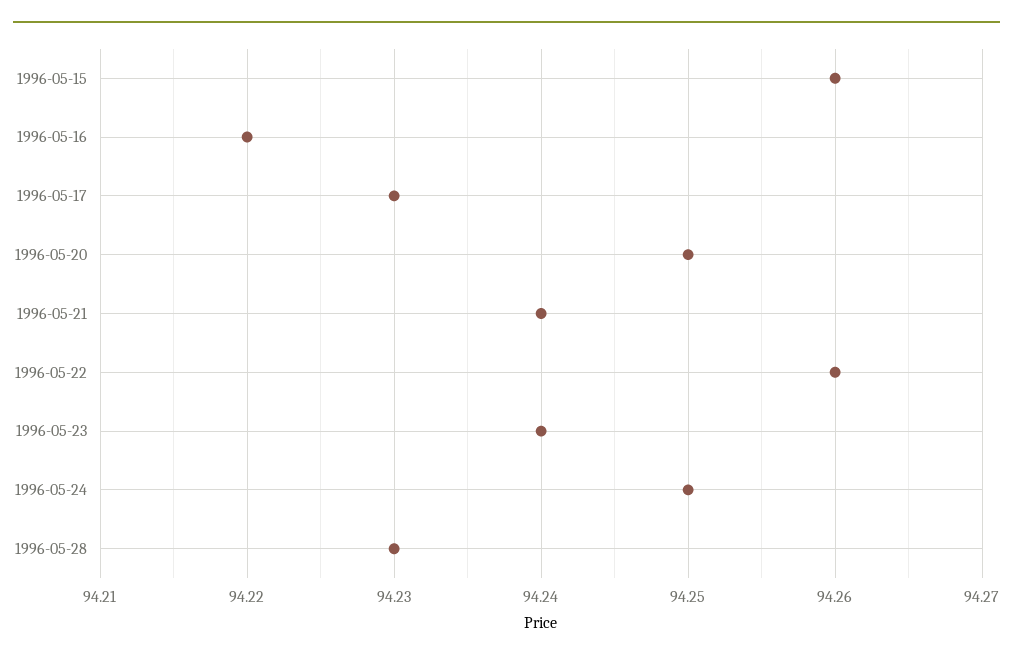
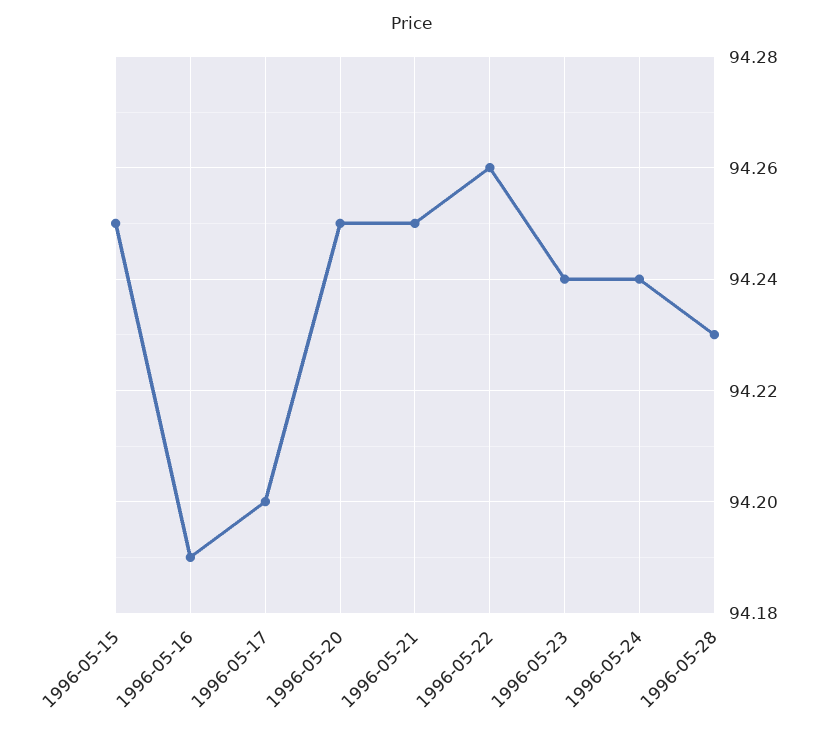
  {
-   "1996-05-15": 94.26,
+   "1996-05-15": 94.25,
-   "1996-05-16": 94.22,
+   "1996-05-16": 94.19,
-   "1996-05-17": 94.23,
+   "1996-05-17": 94.2,
    "1996-05-20": 94.25,
-   "1996-05-21": 94.24,
+   "1996-05-21": 94.25,
    "1996-05-22": 94.26,
    "1996-05-23": 94.24,
-   "1996-05-24": 94.25,
+   "1996-05-24": 94.24,
    "1996-05-28": 94.23
  }

